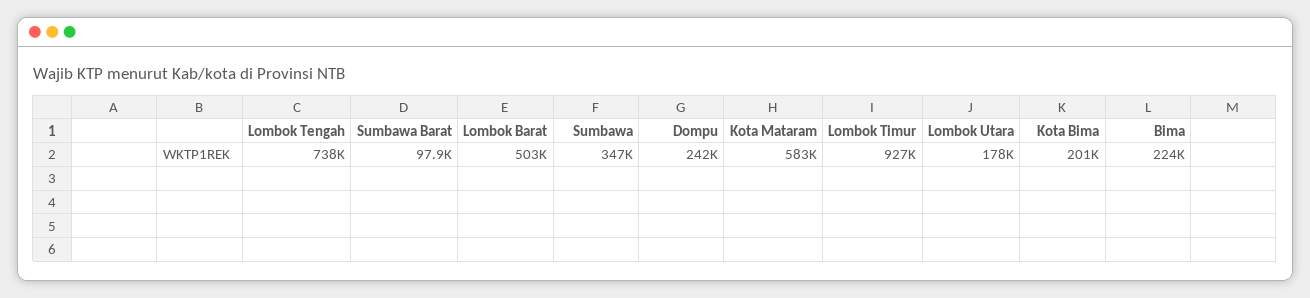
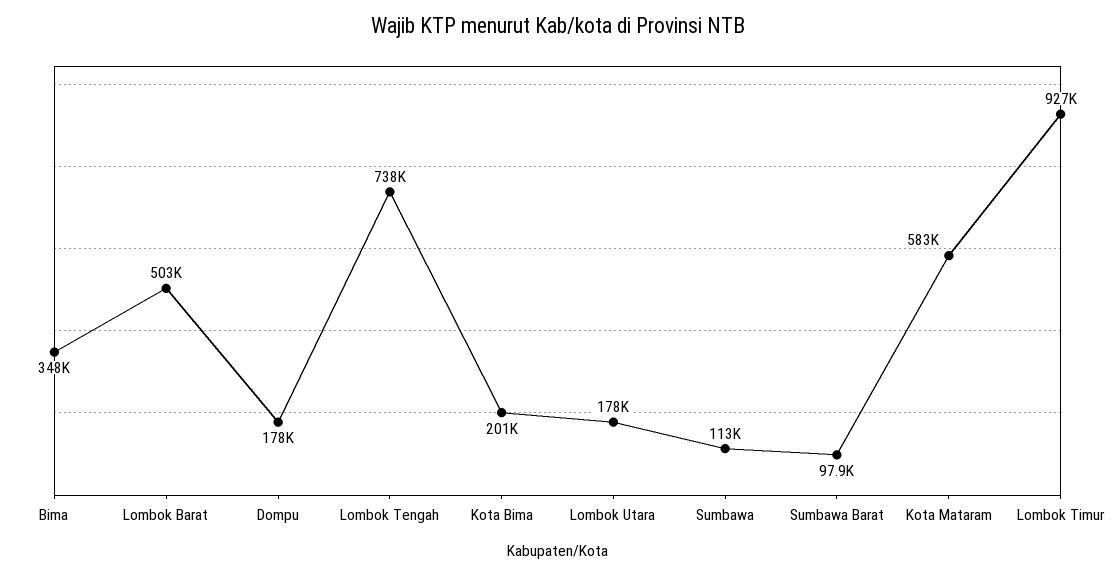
  {
    "Lombok Tengah": 738000,
    "Sumbawa Barat": 97900,
    "Lombok Barat": 503000,
-   "Sumbawa": 347000,
+   "Sumbawa": 113000,
-   "Dompu": 242000,
+   "Dompu": 178000,
    "Kota Mataram": 583000,
    "Lombok Timur": 927000,
    "Lombok Utara": 178000,
    "Kota Bima": 201000,
-   "Bima": 224000
+   "Bima": 348000
  }

